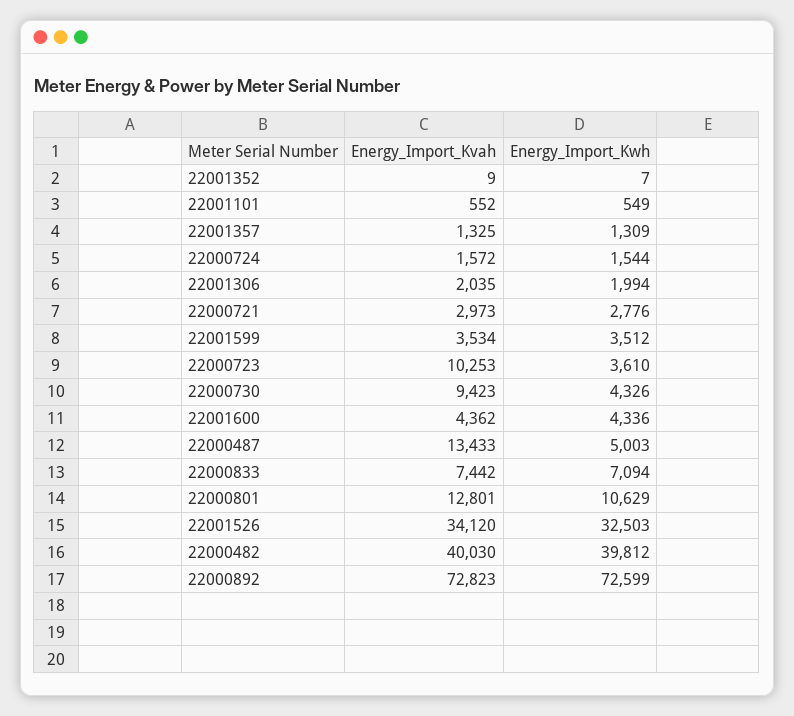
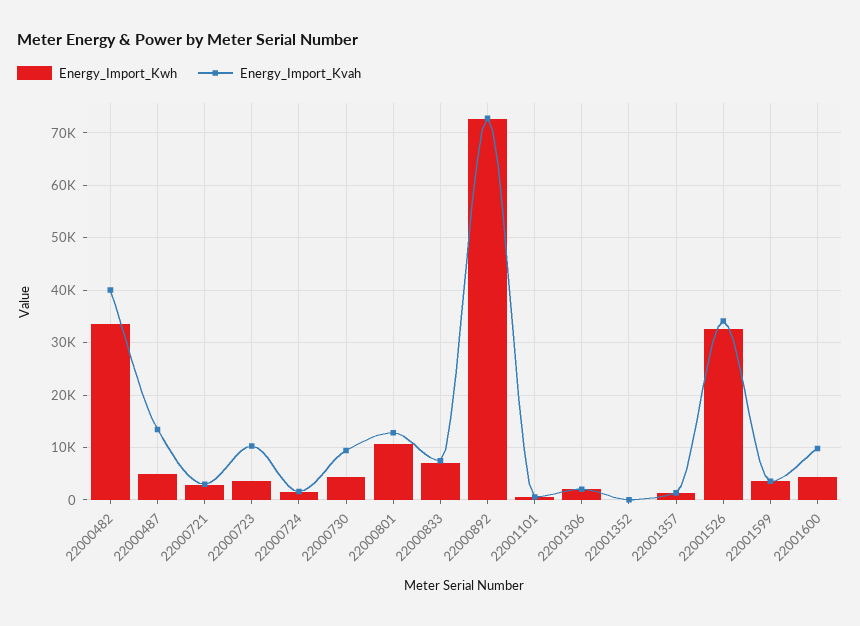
  {
    "Energy_Import_Kvah": {
      "22001352": 9,
      "22001101": 552,
      "22001357": 1325,
      "22000724": 1572,
      "22001306": 2035,
      "22000721": 2973,
      "22001599": 3534,
      "22000723": 10253,
      "22000730": 9423,
-     "22001600": 4362,
+     "22001600": 10000,
      "22000487": 13433,
      "22000833": 7442,
      "22000801": 12801,
      "22001526": 34120,
      "22000482": 40030,
      "22000892": 72823
    },
    "Energy_Import_Kwh": {
      "22001352": 7,
      "22001101": 549,
      "22001357": 1309,
      "22000724": 1544,
      "22001306": 1994,
      "22000721": 2776,
      "22001599": 3512,
      "22000723": 3610,
      "22000730": 4326,
      "22001600": 4336,
      "22000487": 5003,
      "22000833": 7094,
      "22000801": 10629,
      "22001526": 32503,
-     "22000482": 39812,
+     "22000482": 34000,
      "22000892": 72599
    }
  }

